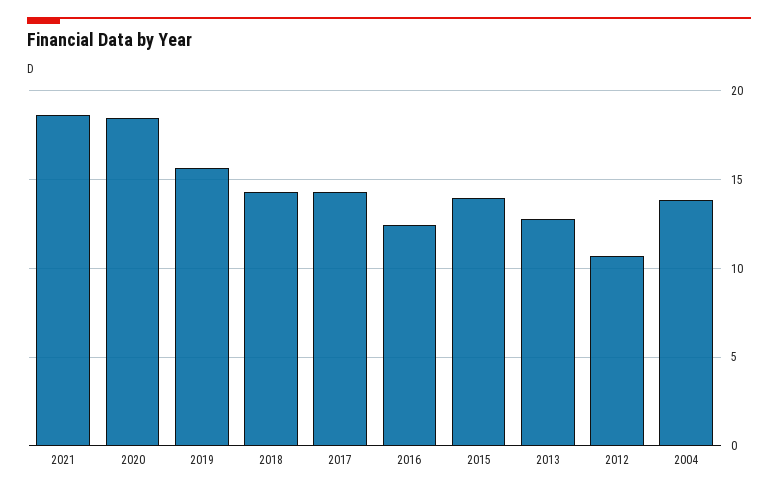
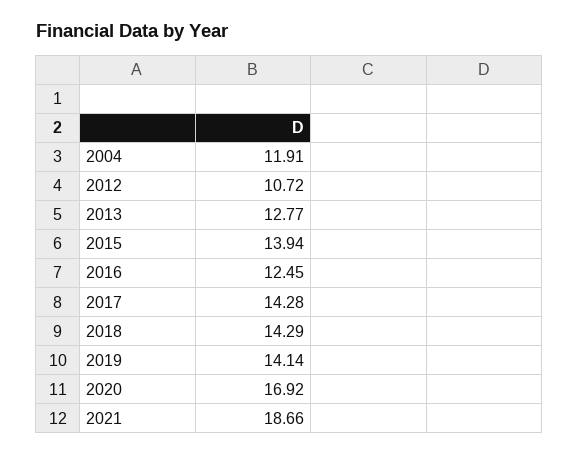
  {
    "2021": 18.66,
-   "2020": 18.5,
+   "2020": 16.92,
-   "2019": 15.5,
+   "2019": 14.14,
    "2018": 14.29,
    "2017": 14.28,
    "2016": 12.45,
    "2015": 13.94,
    "2013": 12.77,
    "2012": 10.72,
-   "2004": 14
+   "2004": 11.91
  }

